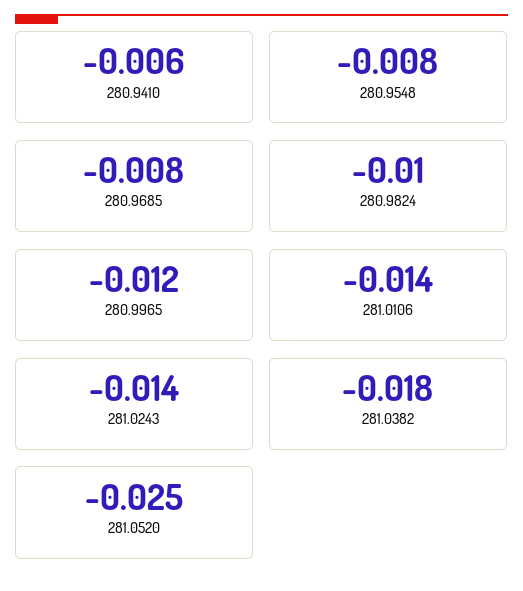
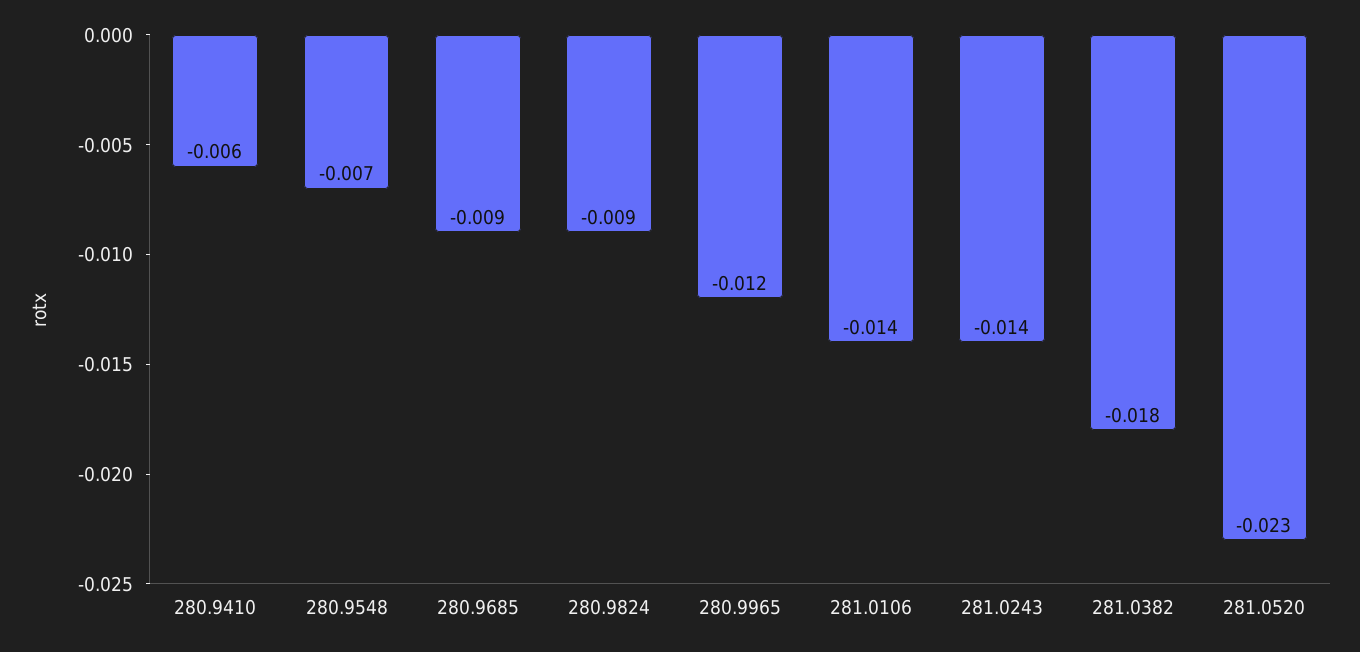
  {
    "280.9410": -0.006,
-   "280.9548": -0.008,
+   "280.9548": -0.007,
-   "280.9685": -0.008,
+   "280.9685": -0.009,
-   "280.9824": -0.01,
+   "280.9824": -0.009,
    "280.9965": -0.012,
    "281.0106": -0.014,
    "281.0243": -0.014,
    "281.0382": -0.018,
-   "281.0520": -0.025
+   "281.0520": -0.023
  }

